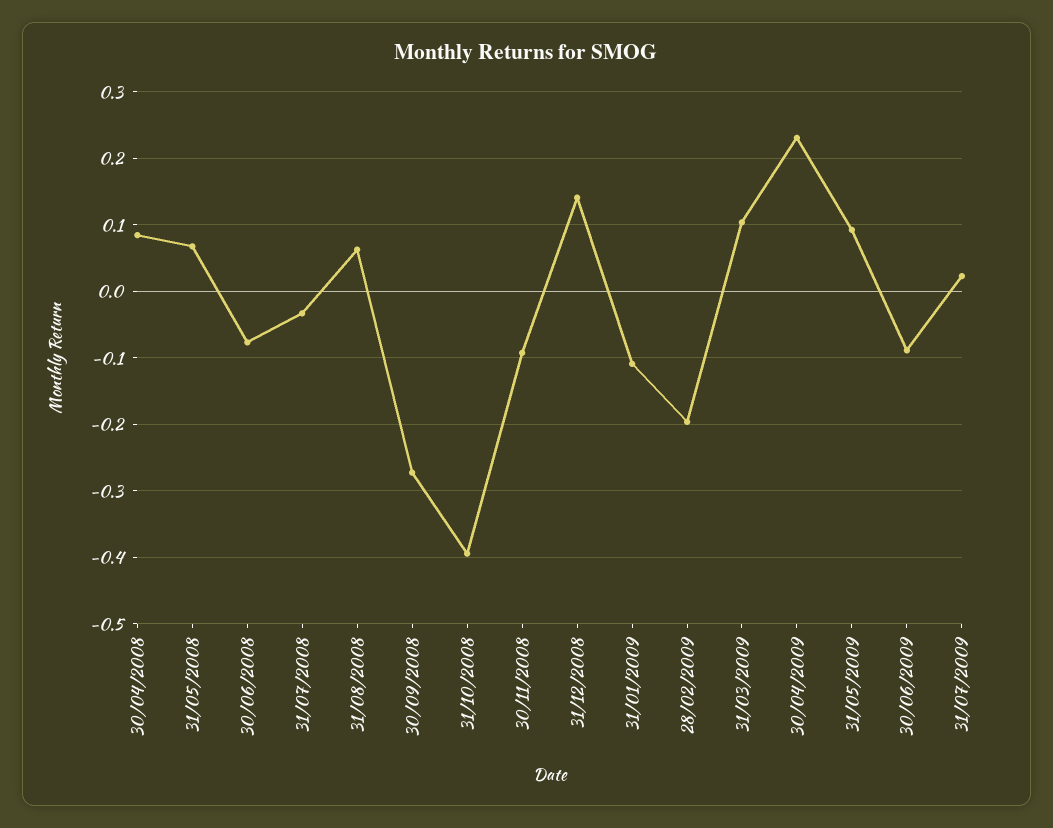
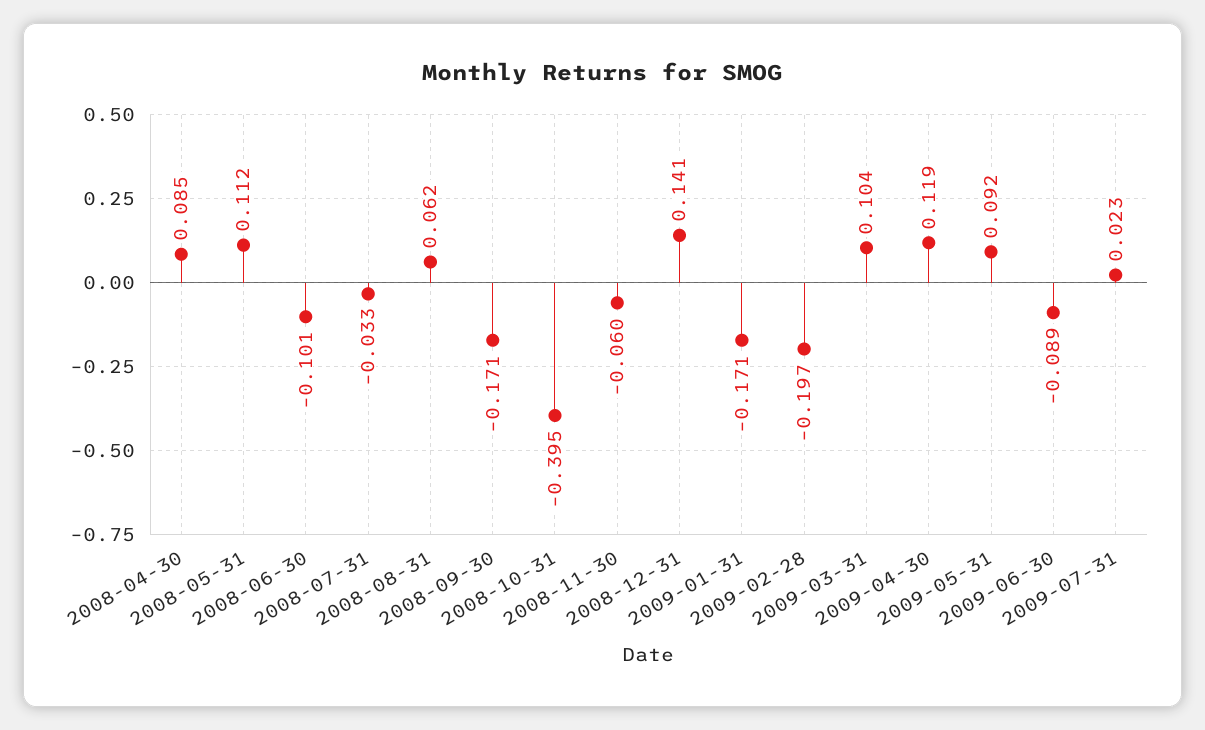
  {
    "30/04/2008": 0.085,
-   "31/05/2008": 0.07,
+   "31/05/2008": 0.112,
-   "30/06/2008": -0.08,
+   "30/06/2008": -0.101,
    "31/07/2008": -0.033,
    "31/08/2008": 0.062,
-   "30/09/2008": -0.27,
+   "30/09/2008": -0.171,
    "31/10/2008": -0.395,
-   "30/11/2008": -0.09,
+   "30/11/2008": -0.06,
    "31/12/2008": 0.141,
-   "31/01/2009": -0.11,
+   "31/01/2009": -0.171,
    "28/02/2009": -0.197,
    "31/03/2009": 0.104,
-   "30/04/2009": 0.23,
+   "30/04/2009": 0.119,
    "31/05/2009": 0.092,
    "30/06/2009": -0.089,
    "31/07/2009": 0.023
  }

